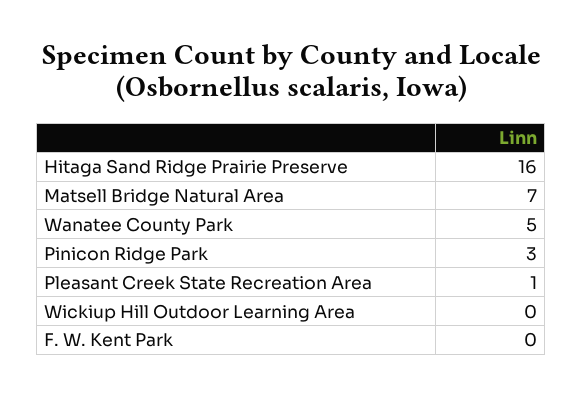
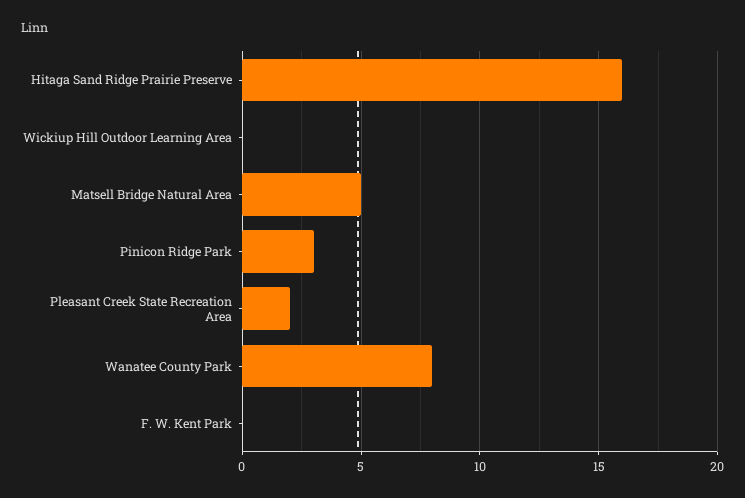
  {
    "Hitaga Sand Ridge Prairie Preserve": 16,
-   "Matsell Bridge Natural Area": 7,
+   "Matsell Bridge Natural Area": 5,
-   "Wanatee County Park": 5,
+   "Wanatee County Park": 8,
    "Pinicon Ridge Park": 3,
-   "Pleasant Creek State Recreation Area": 1,
+   "Pleasant Creek State Recreation Area": 2,
    "Wickiup Hill Outdoor Learning Area": 0,
    "F. W. Kent Park": 0
  }

